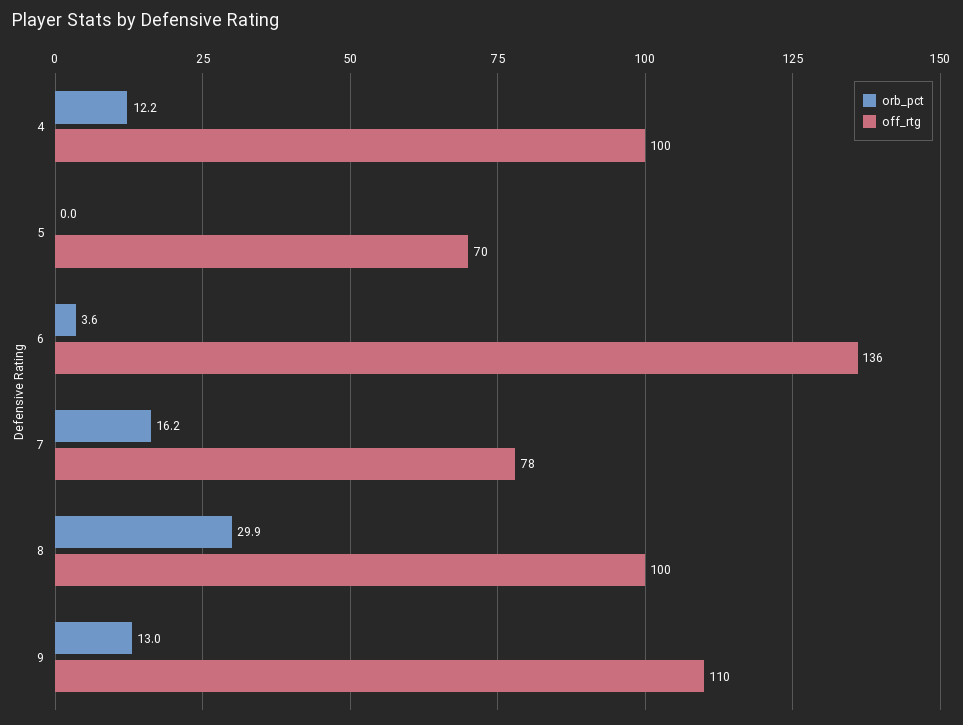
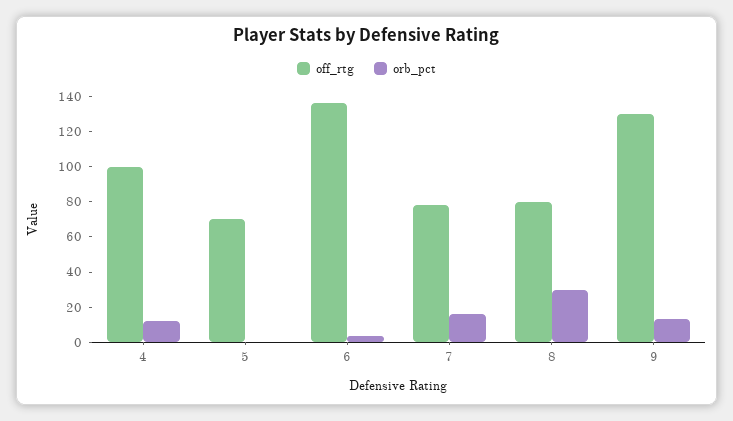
  {
    "orb_pct": {
      "4": 12.2,
      "5": 0,
      "6": 3.6,
      "7": 16.2,
      "8": 29.9,
      "9": 13
    },
    "off_rtg": {
      "4": 100,
      "5": 70,
      "6": 136,
      "7": 78,
-     "8": 100,
+     "8": 80,
-     "9": 110
+     "9": 130
    }
  }

